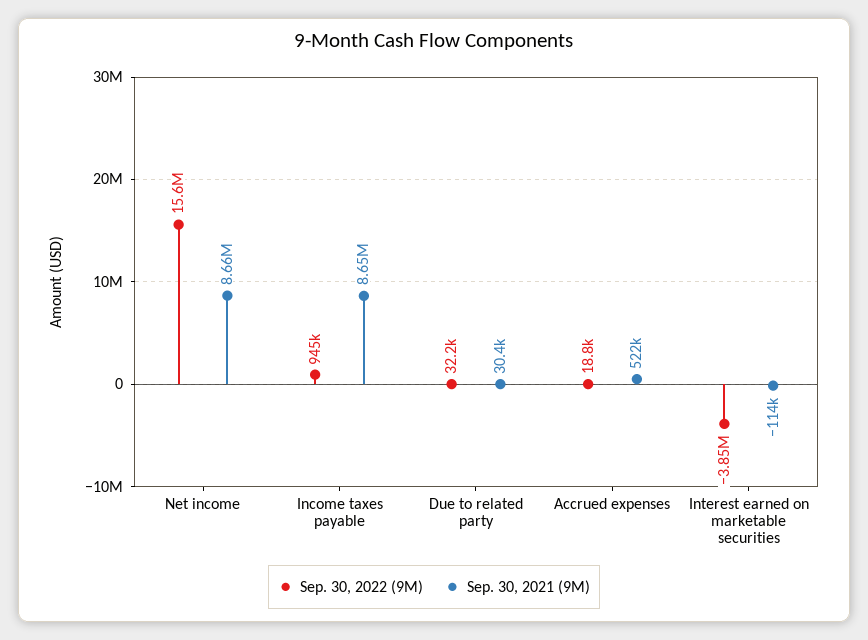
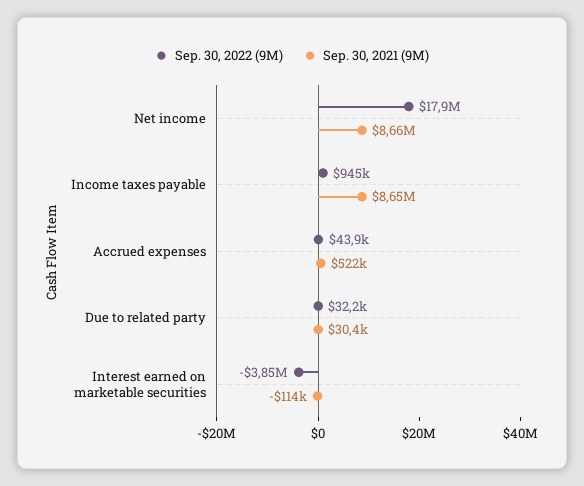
  {
    "Sep. 30, 2022 (9M)": {
-     "Net income": 15600000,
+     "Net income": 17900000,
      "Income taxes payable": 945000,
      "Due to related party": 32200,
-     "Accrued expenses": 18800,
+     "Accrued expenses": 43900,
      "Interest earned on marketable securities": -3850000
    },
    "Sep. 30, 2021 (9M)": {
      "Net income": 8660000,
      "Income taxes payable": 8650000,
      "Due to related party": 30400,
      "Accrued expenses": 522000,
      "Interest earned on marketable securities": -114000
    }
  }

